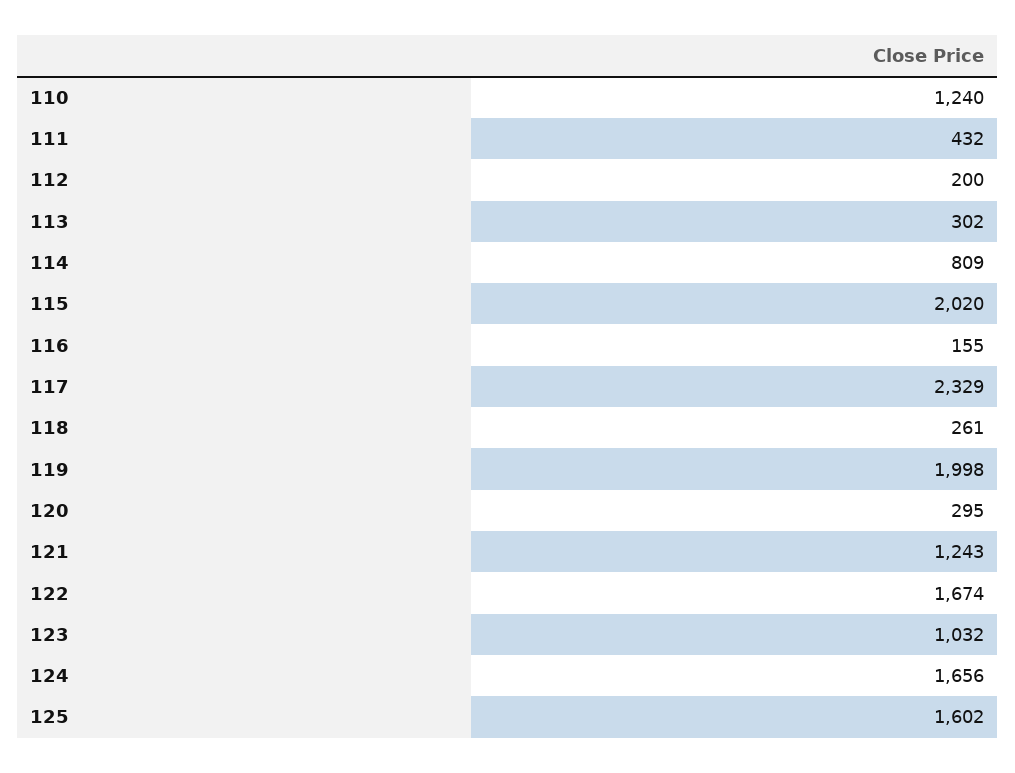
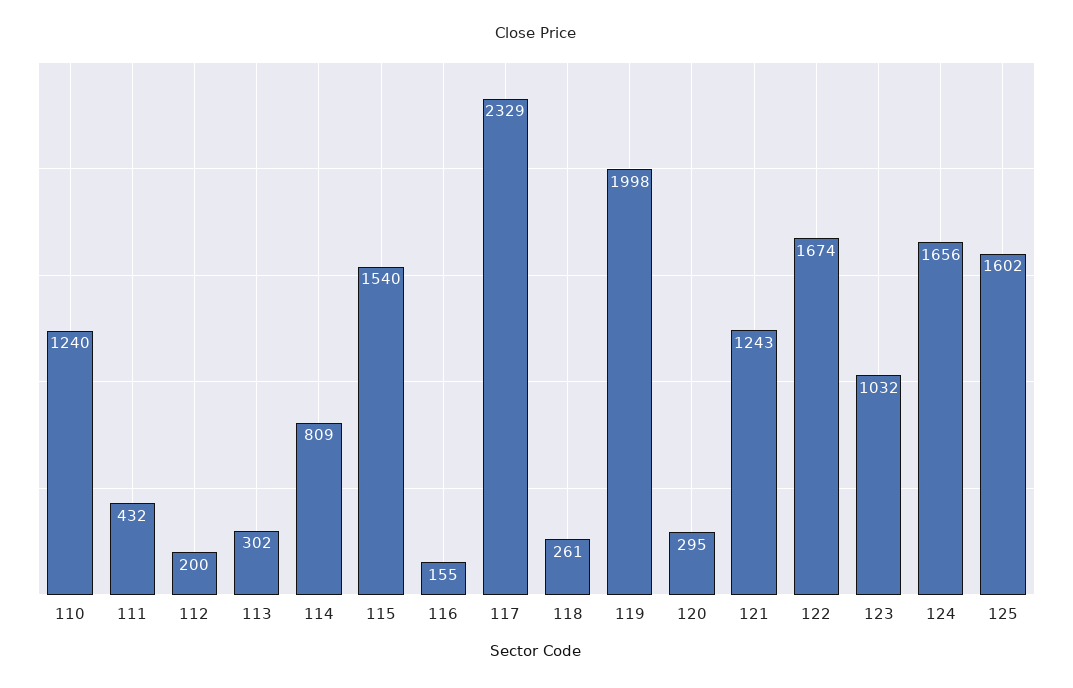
  {
    "110": 1240,
    "111": 432,
    "112": 200,
    "113": 302,
    "114": 809,
-   "115": 2020,
+   "115": 1540,
    "116": 155,
    "117": 2329,
    "118": 261,
    "119": 1998,
    "120": 295,
    "121": 1243,
    "122": 1674,
    "123": 1032,
    "124": 1656,
    "125": 1602
  }

